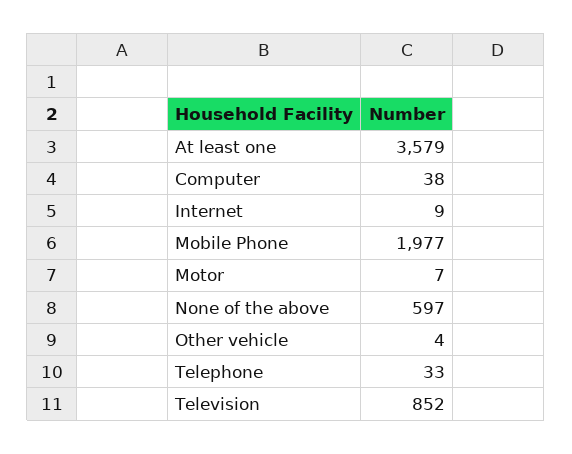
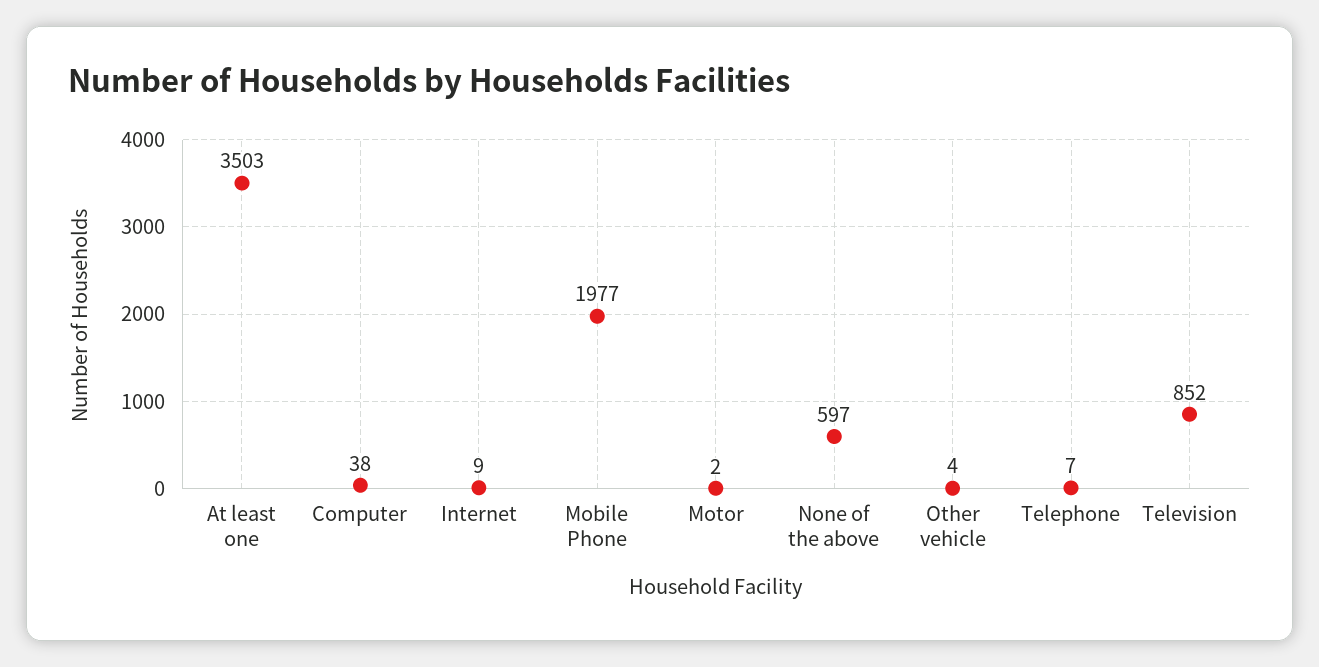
  {
-   "At least one": 3579,
+   "At least one": 3503,
    "Computer": 38,
    "Internet": 9,
    "Mobile Phone": 1977,
-   "Motor": 7,
+   "Motor": 2,
    "None of the above": 597,
    "Other vehicle": 4,
-   "Telephone": 33,
+   "Telephone": 7,
    "Television": 852
  }

